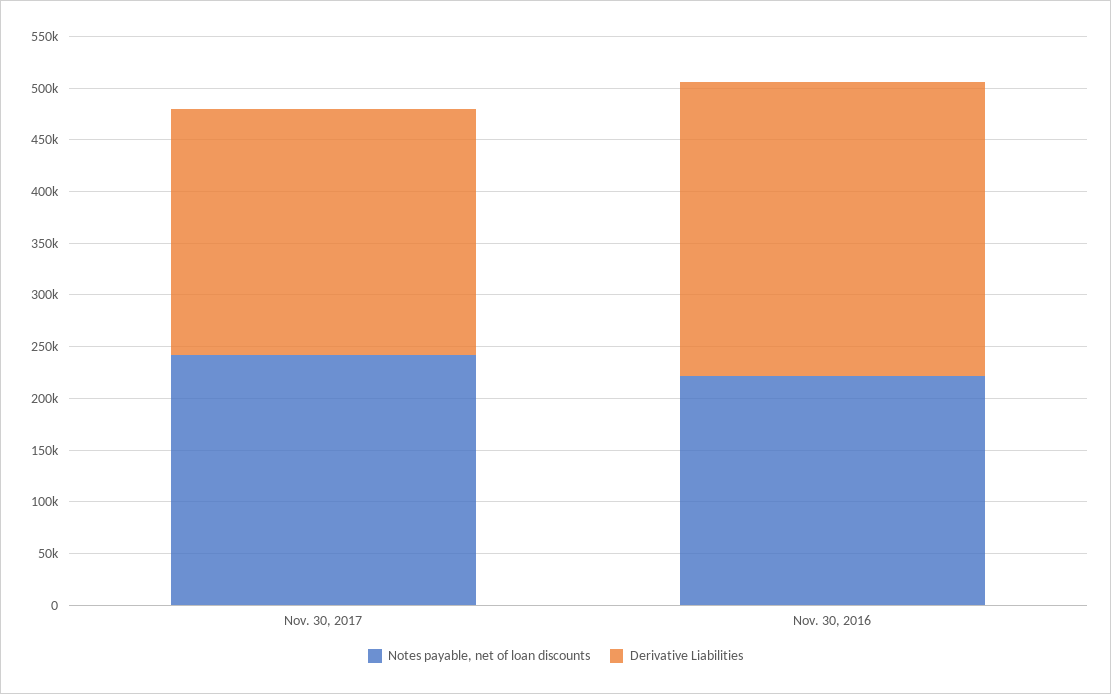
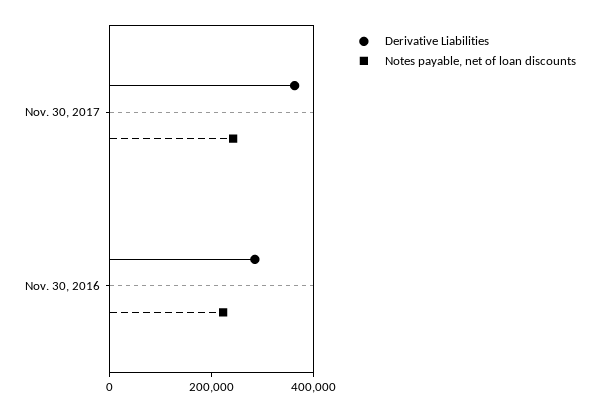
  {
    "Notes payable, net of loan discounts": {
      "Nov. 30, 2017": 240000,
      "Nov. 30, 2016": 220000
    },
    "Derivative Liabilities": {
-     "Nov. 30, 2017": 240000,
+     "Nov. 30, 2017": 350000,
      "Nov. 30, 2016": 280000
    }
  }

